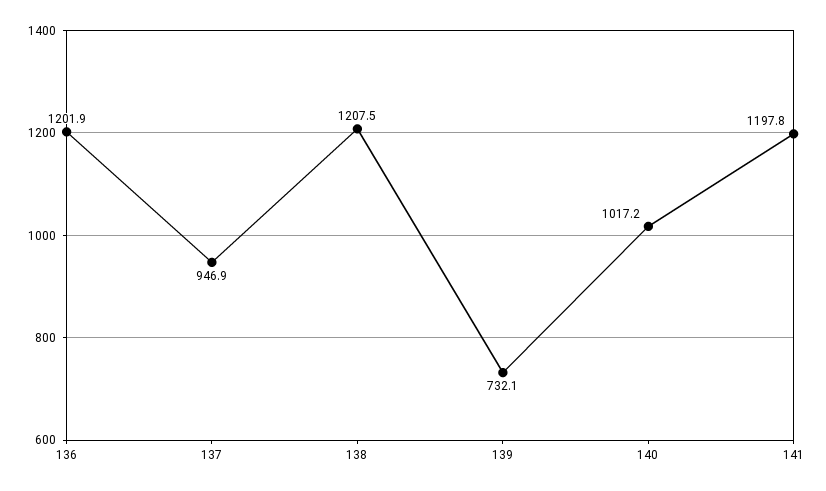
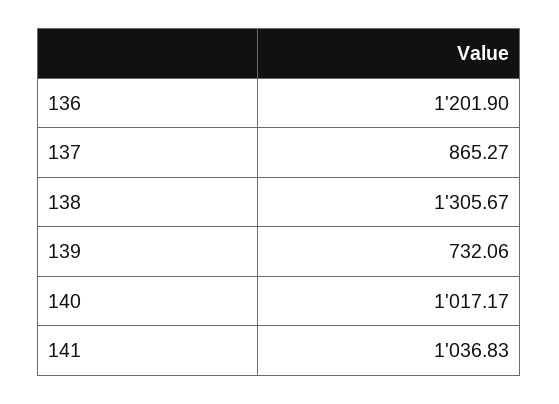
  {
    "136": 1201.9,
-   "137": 946.9,
+   "137": 865.27,
-   "138": 1207.5,
+   "138": 1305.67,
    "139": 732.06,
    "140": 1017.17,
-   "141": 1197.8
+   "141": 1036.83
  }

